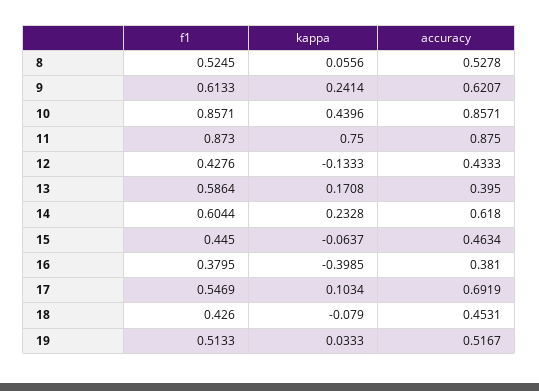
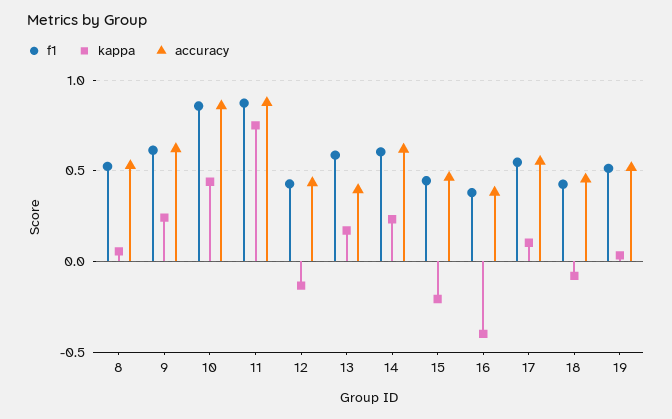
  {
    "f1": {
      "8": 0.5245,
      "9": 0.6133,
      "10": 0.8571,
      "11": 0.873,
      "12": 0.4276,
      "13": 0.5864,
      "14": 0.6044,
      "15": 0.445,
      "16": 0.3795,
      "17": 0.5469,
      "18": 0.426,
      "19": 0.5133
    },
    "kappa": {
      "8": 0.0556,
      "9": 0.2414,
      "10": 0.4396,
      "11": 0.75,
      "12": -0.1333,
      "13": 0.1708,
      "14": 0.2328,
-     "15": -0.0637,
+     "15": -0.2,
      "16": -0.3985,
      "17": 0.1034,
      "18": -0.079,
      "19": 0.0333
    },
    "accuracy": {
      "8": 0.5278,
      "9": 0.6207,
      "10": 0.8571,
      "11": 0.875,
      "12": 0.4333,
      "13": 0.395,
      "14": 0.618,
      "15": 0.4634,
      "16": 0.381,
-     "17": 0.6919,
+     "17": 0.55,
      "18": 0.4531,
      "19": 0.5167
    }
  }

